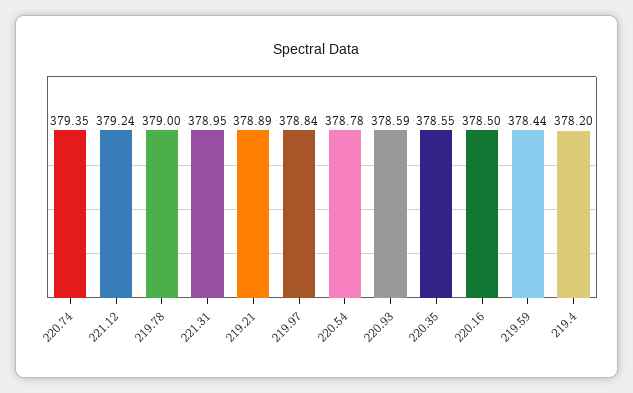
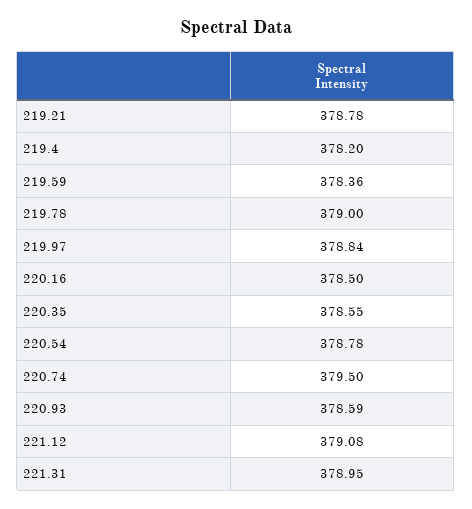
  {
-   "220.74": 379.35,
+   "220.74": 379.5,
-   "221.12": 379.24,
+   "221.12": 379.08,
    "219.78": 379,
    "221.31": 378.95,
-   "219.21": 378.89,
+   "219.21": 378.78,
    "219.97": 378.84,
    "220.54": 378.78,
    "220.93": 378.59,
    "220.35": 378.55,
    "220.16": 378.5,
-   "219.59": 378.44,
+   "219.59": 378.36,
    "219.4": 378.2
  }

